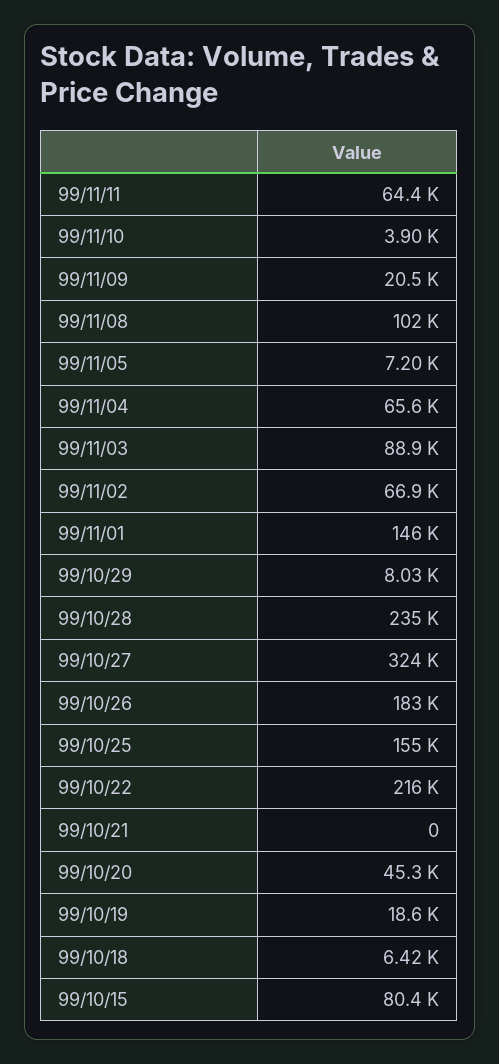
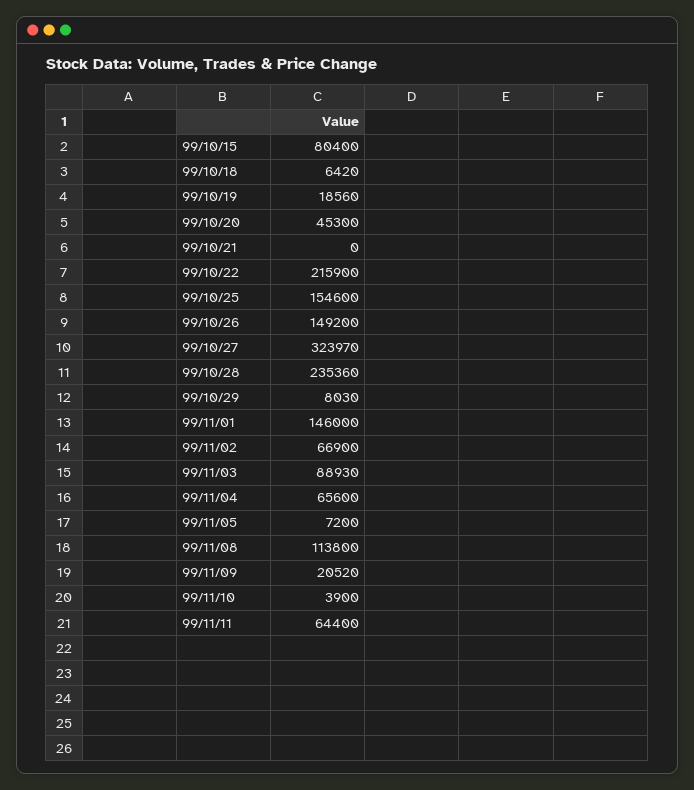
  {
    "99/11/11": 64400,
    "99/11/10": 3900,
    "99/11/09": 20520,
-   "99/11/08": 102000,
+   "99/11/08": 113800,
    "99/11/05": 7200,
    "99/11/04": 65600,
    "99/11/03": 88930,
    "99/11/02": 66900,
    "99/11/01": 146000,
    "99/10/29": 8030,
    "99/10/28": 235360,
    "99/10/27": 323970,
-   "99/10/26": 183000,
+   "99/10/26": 149200,
    "99/10/25": 154600,
    "99/10/22": 215900,
    "99/10/21": 0,
    "99/10/20": 45300,
    "99/10/19": 18560,
    "99/10/18": 6420,
    "99/10/15": 80400
  }

